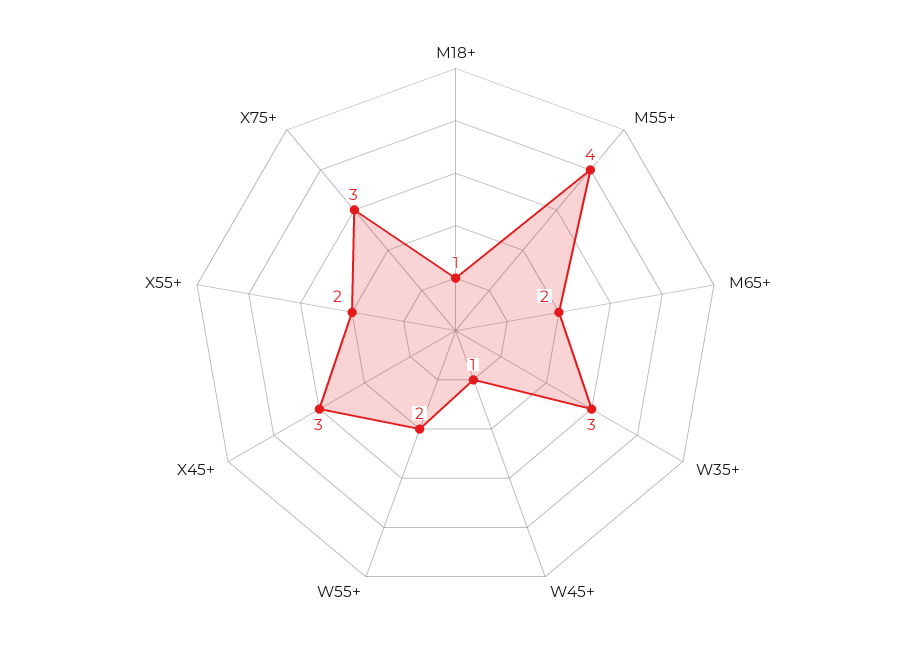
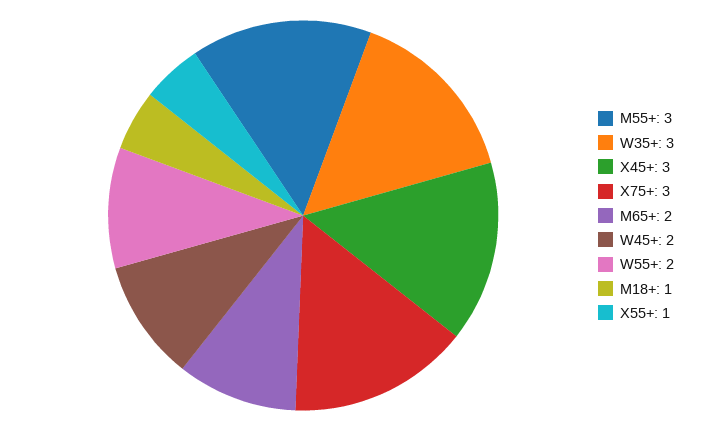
  {
    "M18+": 1,
-   "M55+": 4,
+   "M55+": 3,
    "M65+": 2,
    "W35+": 3,
-   "W45+": 1,
+   "W45+": 2,
    "W55+": 2,
    "X45+": 3,
-   "X55+": 2,
+   "X55+": 1,
    "X75+": 3
  }

